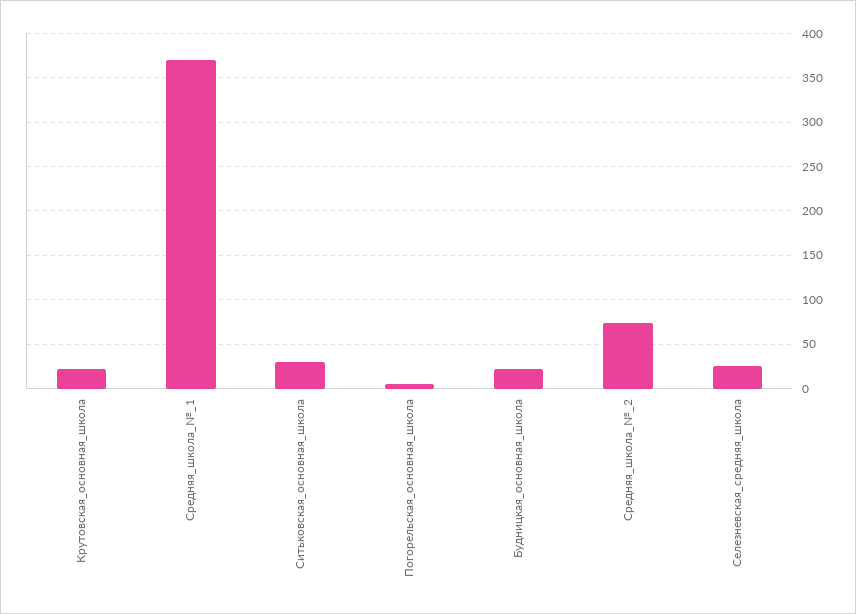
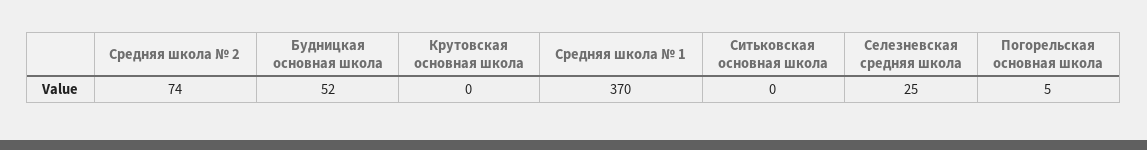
  {
-   "Крутовская_основная_школа": 20,
+   "Крутовская_основная_школа": 0,
    "Средняя_школа_№_1": 370,
-   "Ситьковская_основная_школа": 30,
+   "Ситьковская_основная_школа": 0,
    "Погорельская_основная_школа": 5,
-   "Будницкая_основная_школа": 20,
+   "Будницкая_основная_школа": 52,
    "Средняя_школа_№_2": 74,
    "Селезневская_средняя_школа": 25
  }

